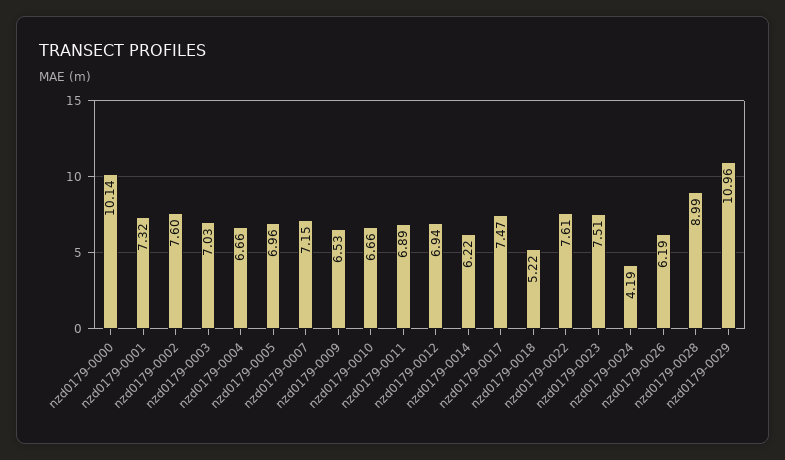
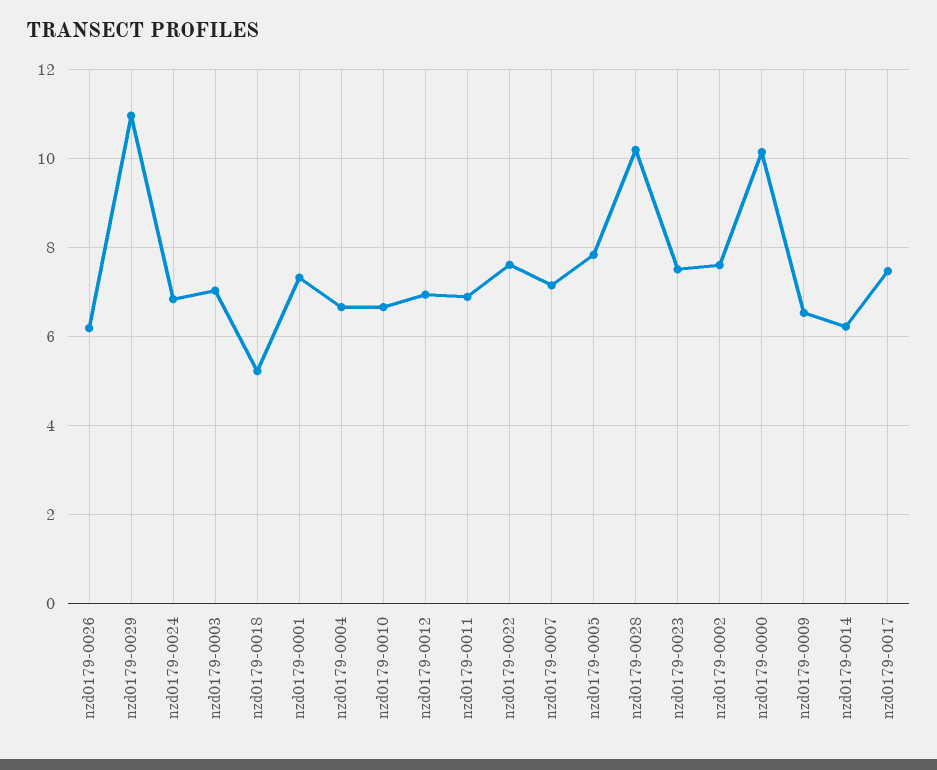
  {
    "nzd0179-0000": 10.14,
    "nzd0179-0001": 7.32,
    "nzd0179-0002": 7.6,
    "nzd0179-0003": 7.03,
    "nzd0179-0004": 6.66,
-   "nzd0179-0005": 6.96,
+   "nzd0179-0005": 7.8,
    "nzd0179-0007": 7.15,
    "nzd0179-0009": 6.53,
    "nzd0179-0010": 6.66,
    "nzd0179-0011": 6.89,
    "nzd0179-0012": 6.94,
    "nzd0179-0014": 6.22,
    "nzd0179-0017": 7.47,
    "nzd0179-0018": 5.22,
    "nzd0179-0022": 7.61,
    "nzd0179-0023": 7.51,
-   "nzd0179-0024": 4.19,
+   "nzd0179-0024": 6.8,
    "nzd0179-0026": 6.19,
-   "nzd0179-0028": 8.99,
+   "nzd0179-0028": 10.2,
    "nzd0179-0029": 10.96
  }

